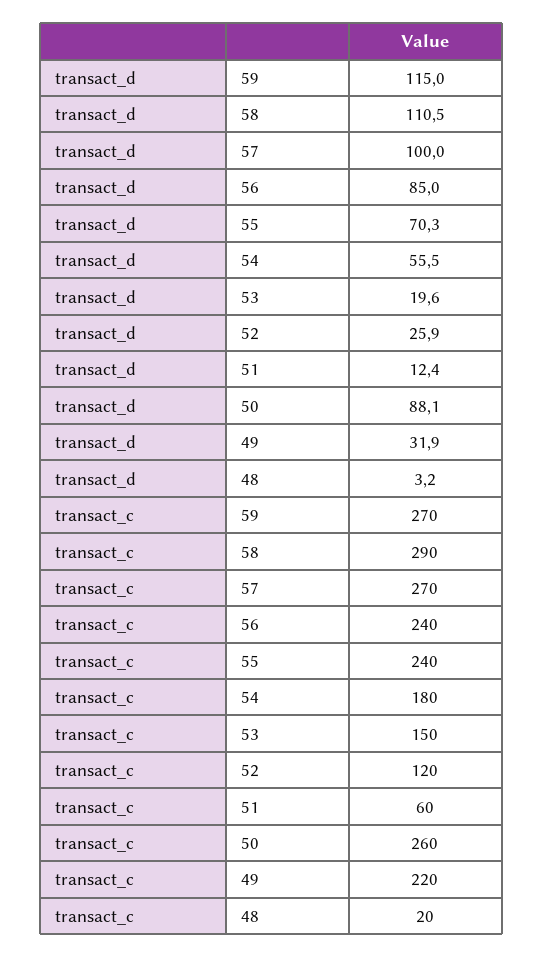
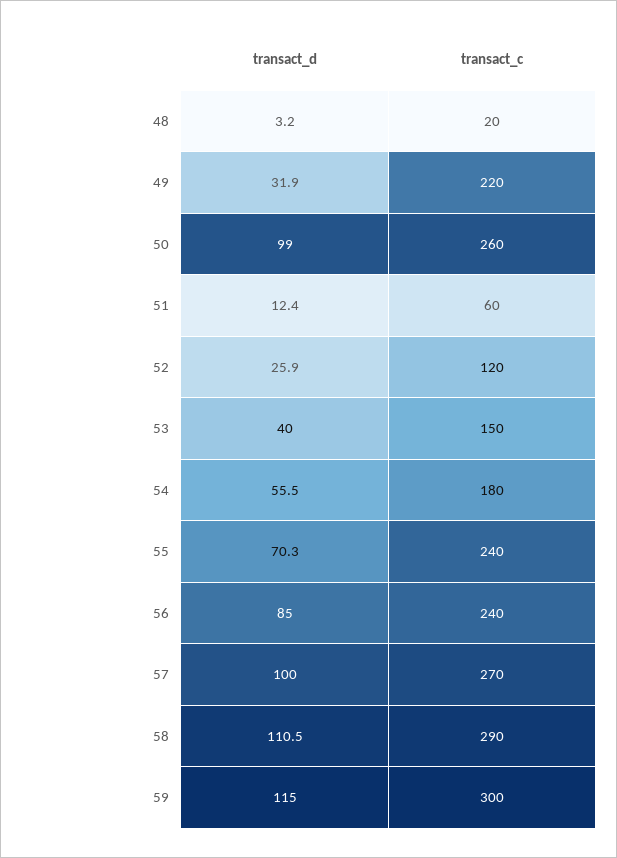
  {
    "transact_d": {
      "59": 115,
      "58": 110.5,
      "57": 100,
      "56": 85,
      "55": 70.3,
      "54": 55.5,
-     "53": 19.6,
+     "53": 40,
      "52": 25.9,
      "51": 12.4,
-     "50": 88.1,
+     "50": 99,
      "49": 31.9,
      "48": 3.2
    },
    "transact_c": {
-     "59": 270,
+     "59": 300,
      "58": 290,
      "57": 270,
      "56": 240,
      "55": 240,
      "54": 180,
      "53": 150,
      "52": 120,
      "51": 60,
      "50": 260,
      "49": 220,
      "48": 20
    }
  }

